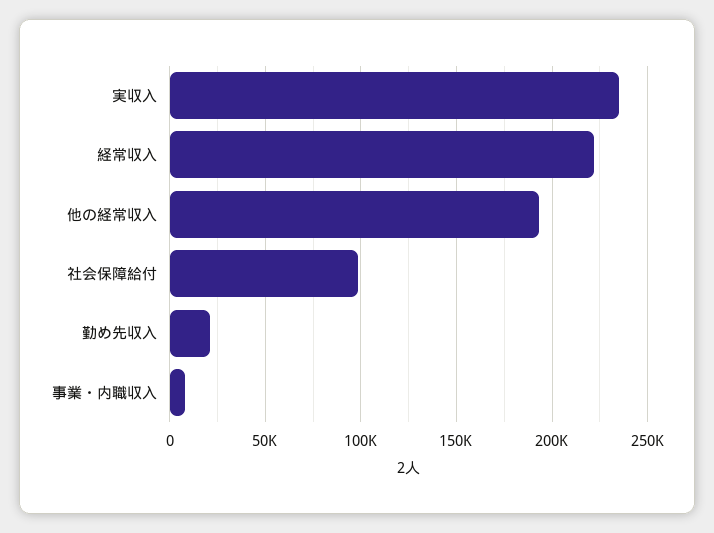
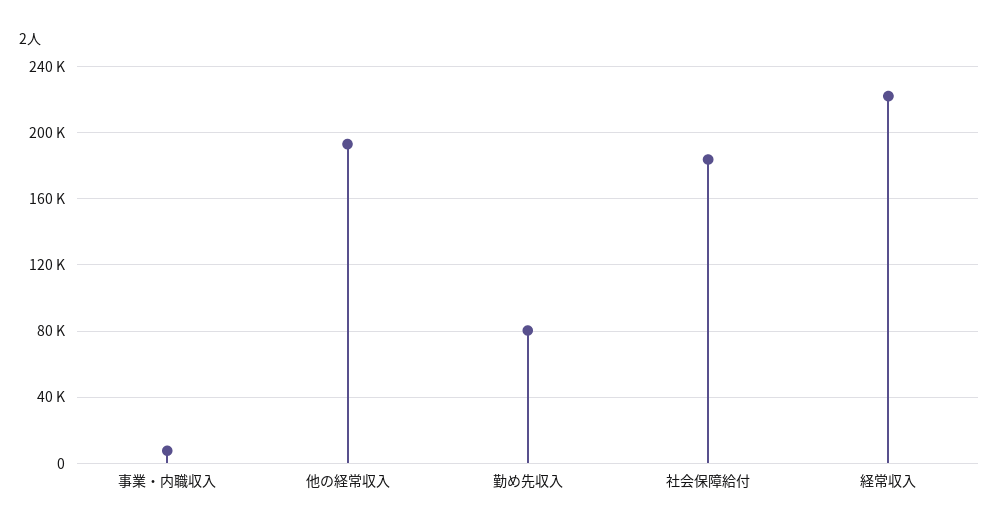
  {
-   "実収入": 235000,
    "経常収入": 220000,
    "他の経常収入": 195000,
-   "社会保障給付": 100000,
+   "社会保障給付": 185000,
-   "勤め先収入": 20000,
+   "勤め先収入": 80000,
    "事業・内職収入": 10000
  }

